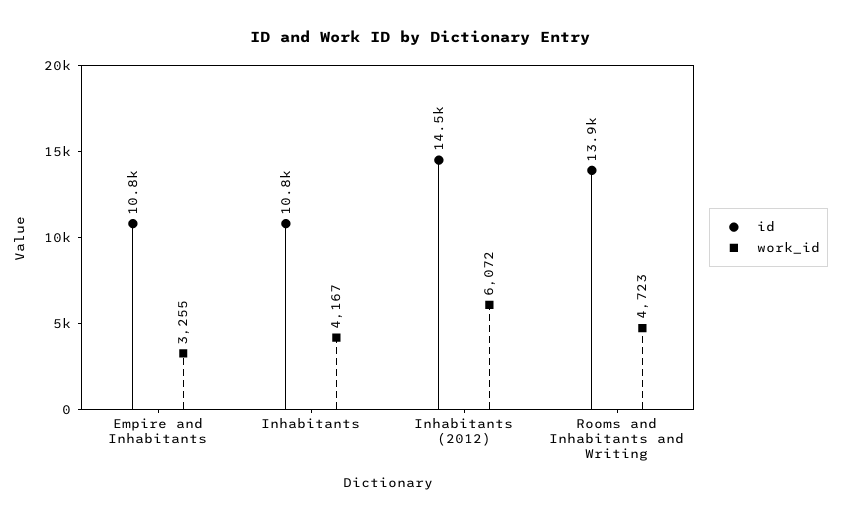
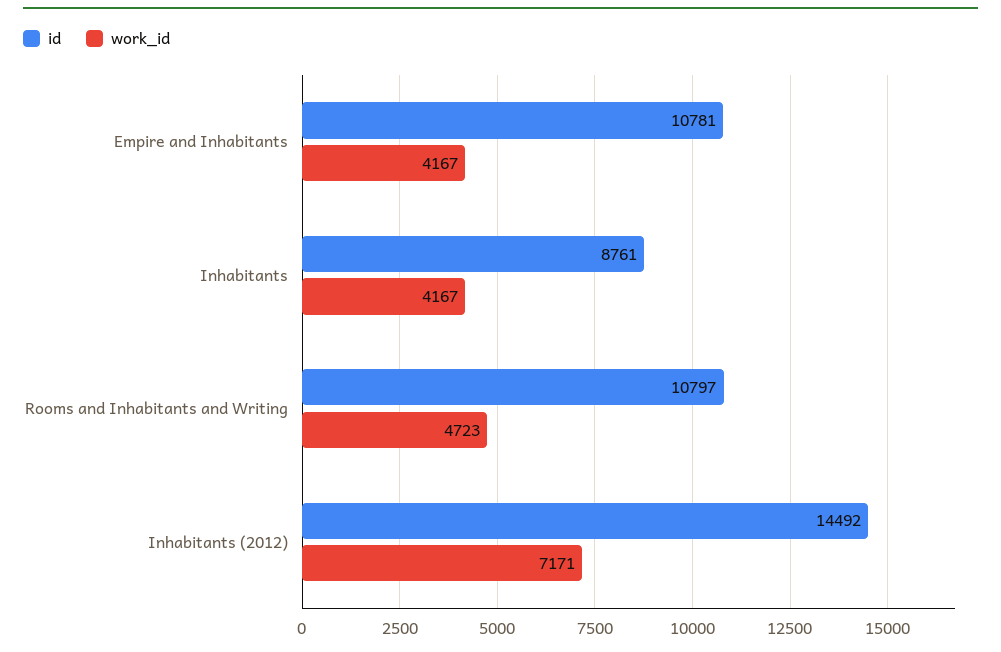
  {
    "id": {
      "Empire and Inhabitants": 10781,
-     "Inhabitants": 10800,
+     "Inhabitants": 8761,
      "Inhabitants (2012)": 14492,
-     "Rooms and Inhabitants and Writing": 13900
+     "Rooms and Inhabitants and Writing": 10797
    },
    "work_id": {
-     "Empire and Inhabitants": 3255,
+     "Empire and Inhabitants": 4167,
      "Inhabitants": 4167,
-     "Inhabitants (2012)": 6072,
+     "Inhabitants (2012)": 7171,
      "Rooms and Inhabitants and Writing": 4723
    }
  }

